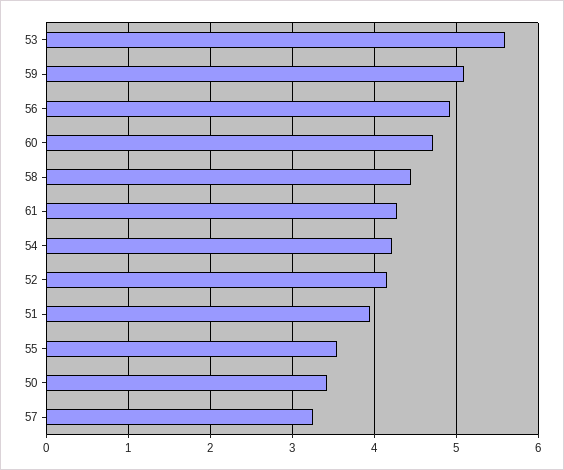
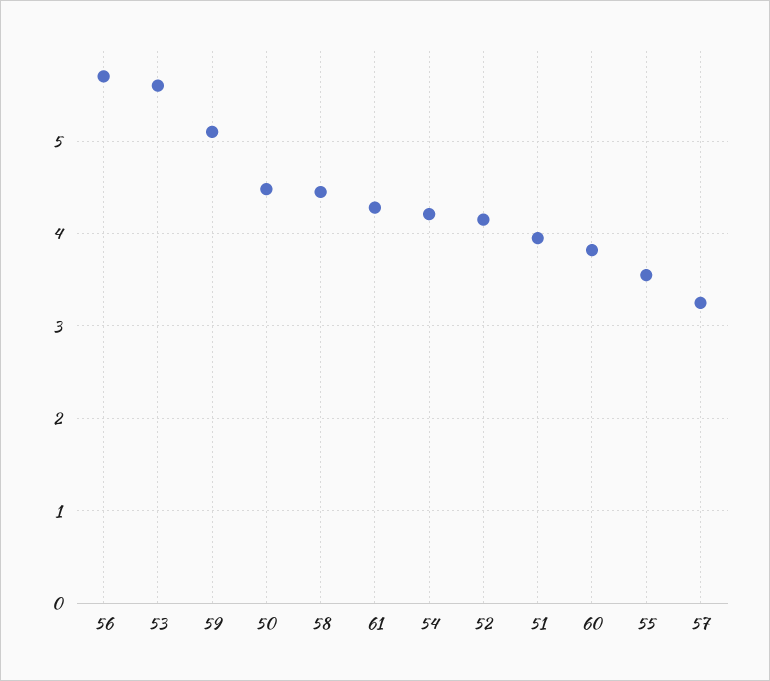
  {
    "53": 5.6,
    "59": 5.1,
-   "56": 4.9,
+   "56": 5.7,
-   "60": 4.7,
+   "60": 3.8,
    "58": 4.5,
    "61": 4.3,
    "54": 4.2,
    "52": 4.2,
    "51": 4,
    "55": 3.6,
-   "50": 3.4,
+   "50": 4.5,
    "57": 3.3
  }

